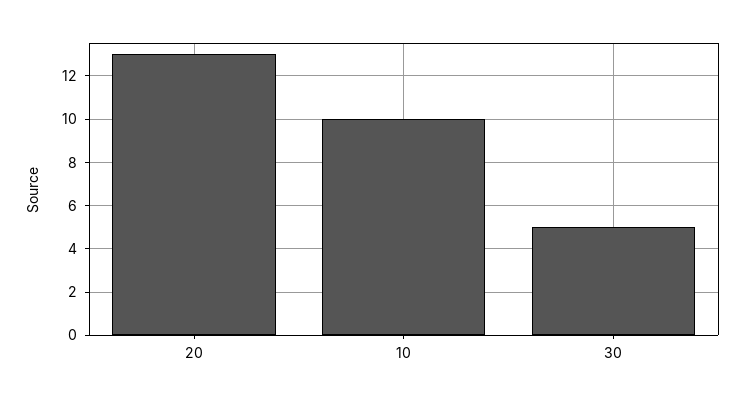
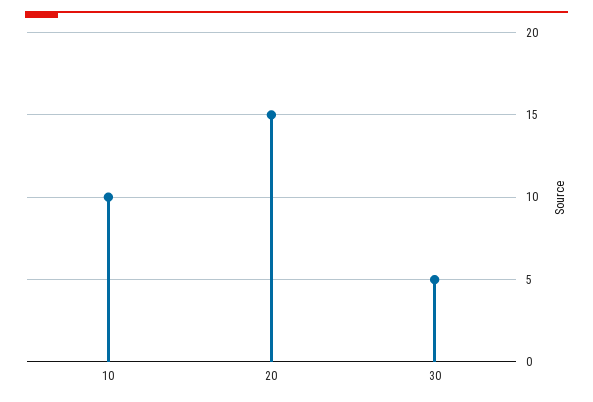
  {
-   "20": 13,
+   "20": 15,
    "10": 10,
    "30": 5
  }

